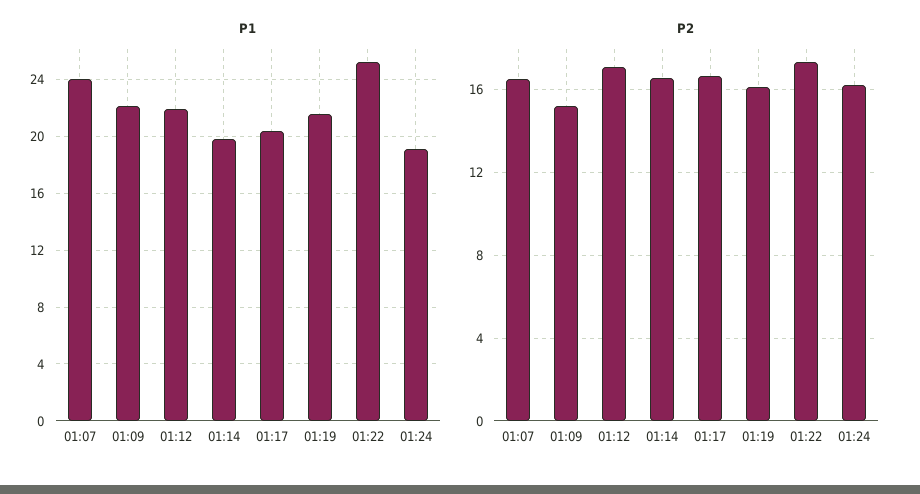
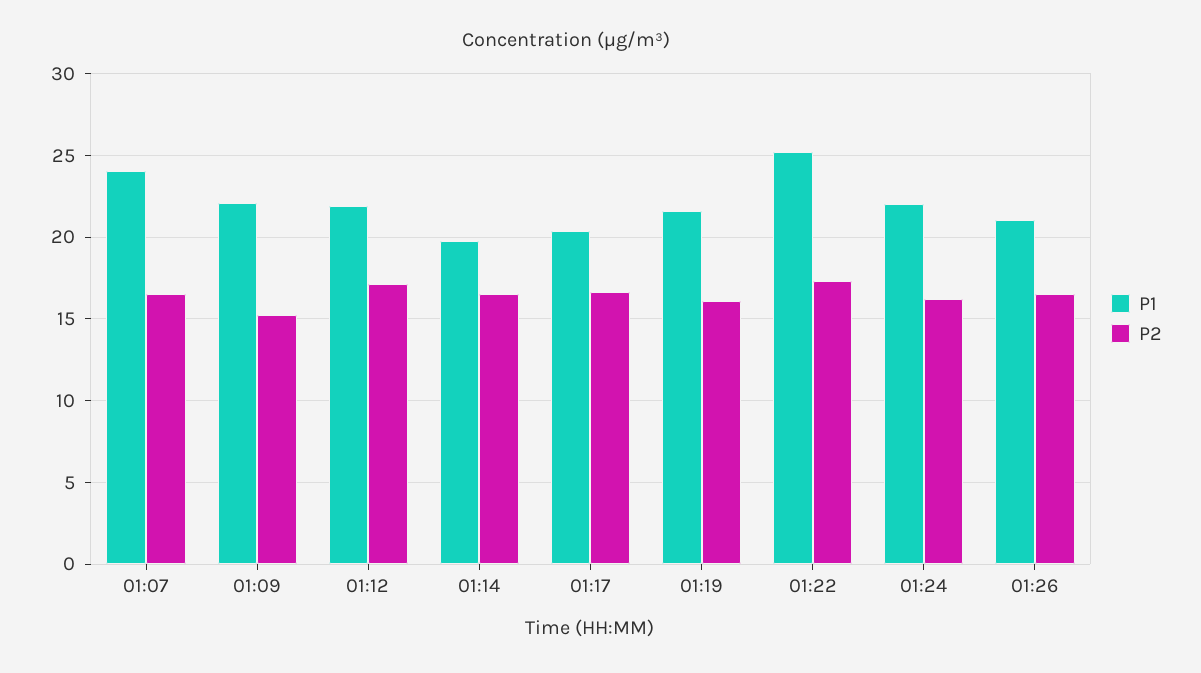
  {
    "P1": {
      "01:07": 24,
      "01:09": 22,
      "01:12": 22,
      "01:14": 20,
      "01:17": 20.5,
      "01:19": 21.5,
      "01:22": 25,
-     "01:24": 19
+     "01:24": 22,
+     "01:26": 21
    },
    "P2": {
      "01:07": 16.5,
      "01:09": 15,
      "01:12": 17,
      "01:14": 16.5,
      "01:17": 16.5,
      "01:19": 16,
      "01:22": 17.5,
-     "01:24": 16
+     "01:24": 16,
+     "01:26": 16.5
    }
  }

